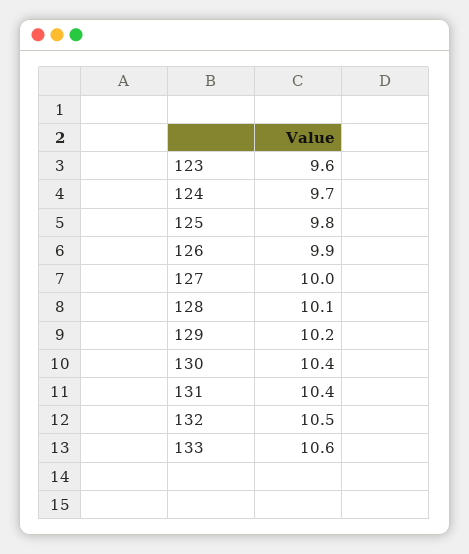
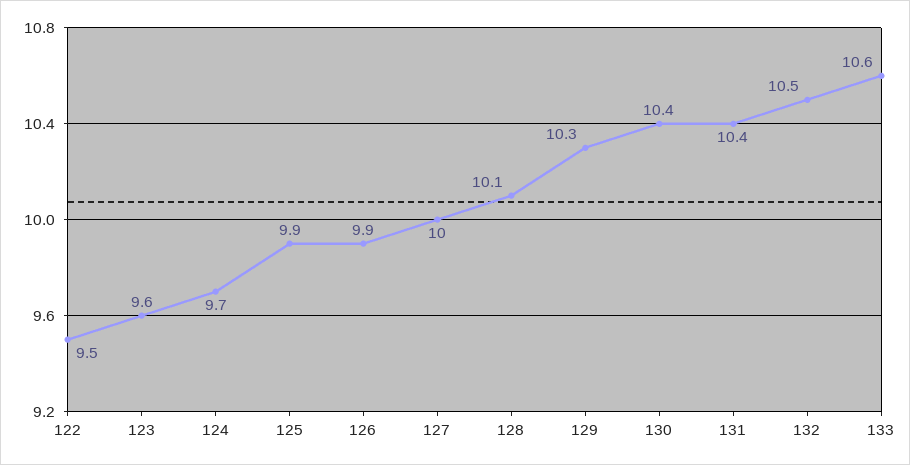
  {
    "123": 9.6,
    "124": 9.7,
-   "125": 9.8,
+   "125": 9.9,
    "126": 9.9,
    "127": 10,
    "128": 10.1,
-   "129": 10.2,
+   "129": 10.3,
    "130": 10.4,
    "131": 10.4,
    "132": 10.5,
-   "133": 10.6
+   "133": 10.6,
+   "122": 9.5
  }

